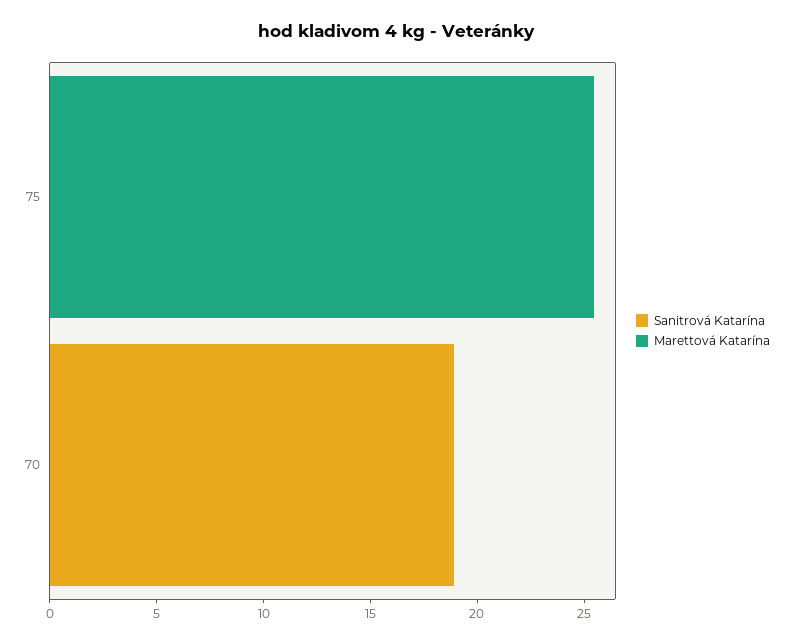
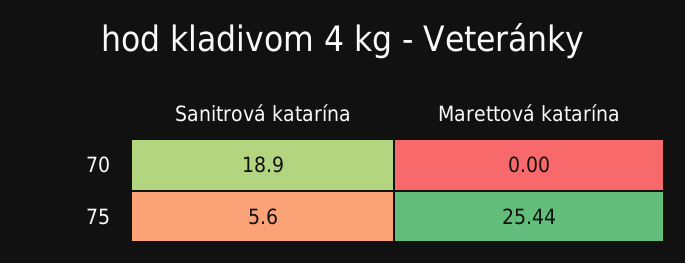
  {
    "Sanitrová Katarína": {
-     "75": 0,
+     "75": 5.6,
      "70": 18.9
    },
    "Marettová Katarína": {
      "75": 25.44,
      "70": 0
    }
  }

